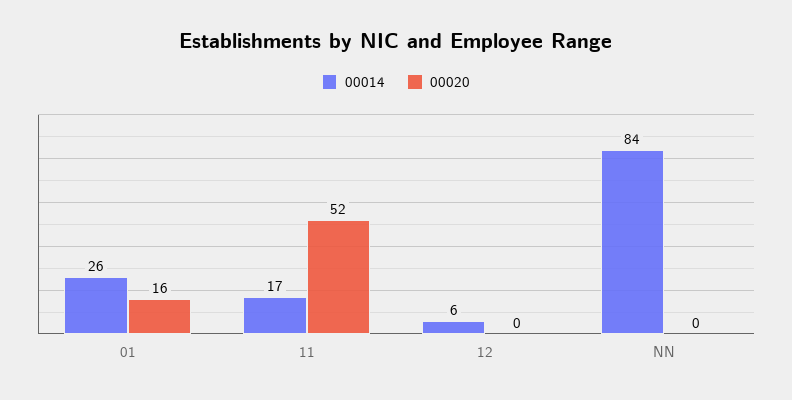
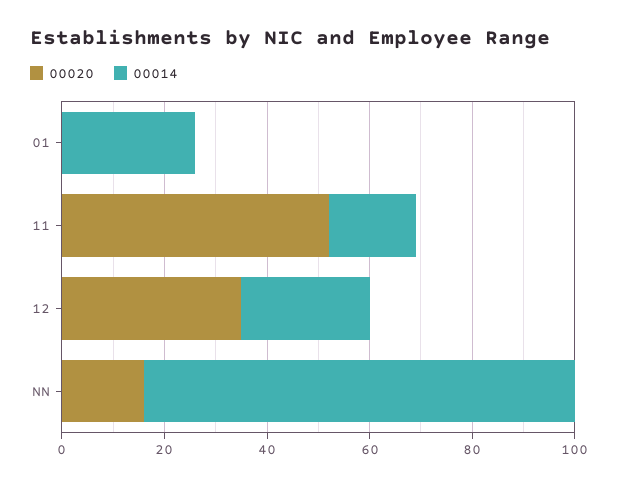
  {
    "00014": {
      "01": 26,
      "11": 17,
-     "12": 6,
+     "12": 25,
      "NN": 84
    },
    "00020": {
-     "01": 16,
+     "01": 0,
      "11": 52,
-     "12": 0,
+     "12": 35,
-     "NN": 0
+     "NN": 15
    }
  }

